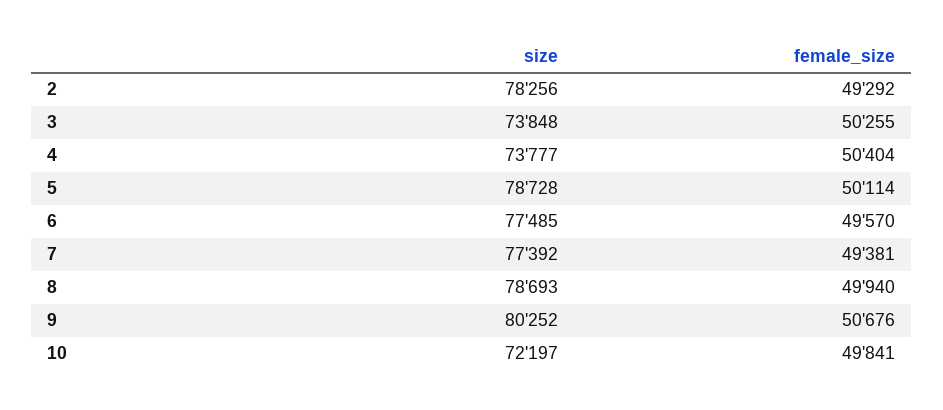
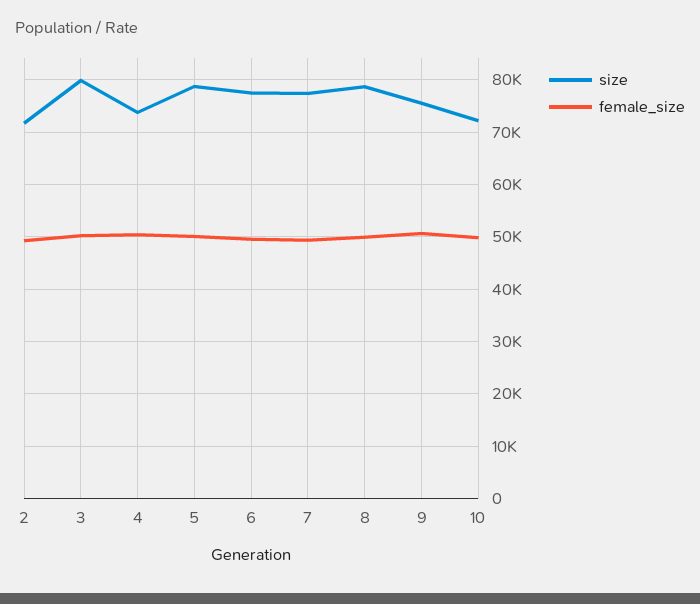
  {
    "size": {
-     "2": 78256,
+     "2": 72000,
-     "3": 73848,
+     "3": 80000,
      "4": 73777,
      "5": 78728,
      "6": 77485,
      "7": 77392,
      "8": 78693,
-     "9": 80252,
+     "9": 76000,
      "10": 72197
    },
    "female_size": {
      "2": 49292,
      "3": 50255,
      "4": 50404,
      "5": 50114,
      "6": 49570,
      "7": 49381,
      "8": 49940,
      "9": 50676,
      "10": 49841
    }
  }

